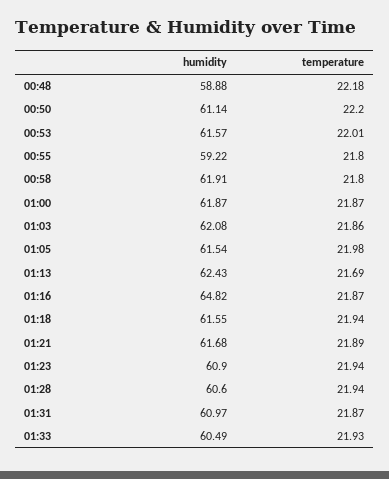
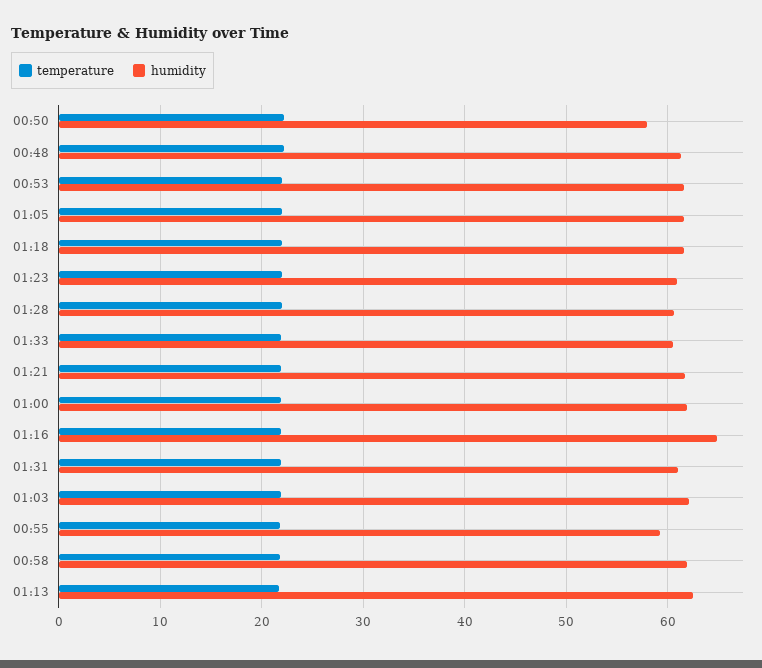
  {
    "humidity": {
-     "00:48": 58.88,
+     "00:48": 61,
-     "00:50": 61.14,
+     "00:50": 58,
      "00:53": 61.57,
      "00:55": 59.22,
      "00:58": 61.91,
      "01:00": 61.87,
      "01:03": 62.08,
      "01:05": 61.54,
      "01:13": 62.43,
      "01:16": 64.82,
      "01:18": 61.55,
      "01:21": 61.68,
      "01:23": 60.9,
      "01:28": 60.6,
      "01:31": 60.97,
      "01:33": 60.49
    },
    "temperature": {
      "00:48": 22.18,
      "00:50": 22.2,
      "00:53": 22.01,
      "00:55": 21.8,
      "00:58": 21.8,
      "01:00": 21.87,
      "01:03": 21.86,
      "01:05": 21.98,
      "01:13": 21.69,
      "01:16": 21.87,
      "01:18": 21.94,
      "01:21": 21.89,
      "01:23": 21.94,
      "01:28": 21.94,
      "01:31": 21.87,
      "01:33": 21.93
    }
  }

